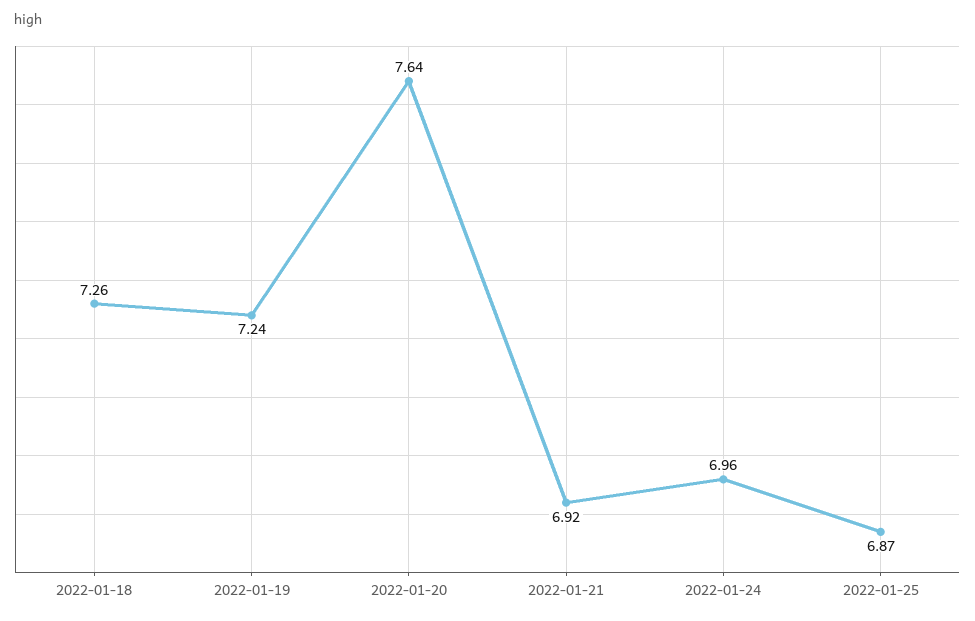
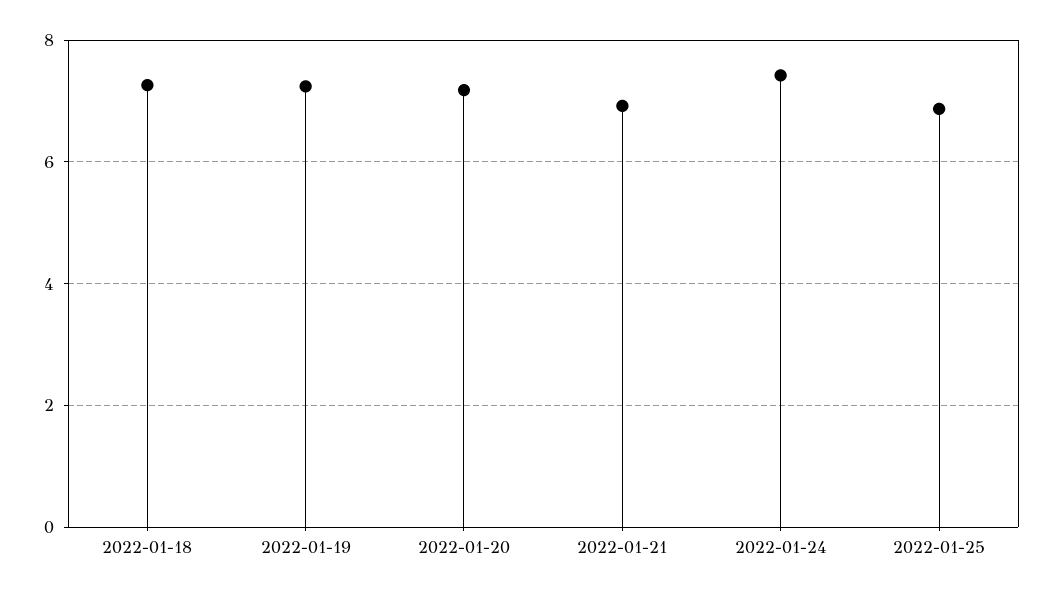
  {
    "2022-01-18": 7.26,
    "2022-01-19": 7.24,
-   "2022-01-20": 7.64,
+   "2022-01-20": 7.2,
    "2022-01-21": 6.92,
-   "2022-01-24": 6.96,
+   "2022-01-24": 7.4,
    "2022-01-25": 6.87
  }

